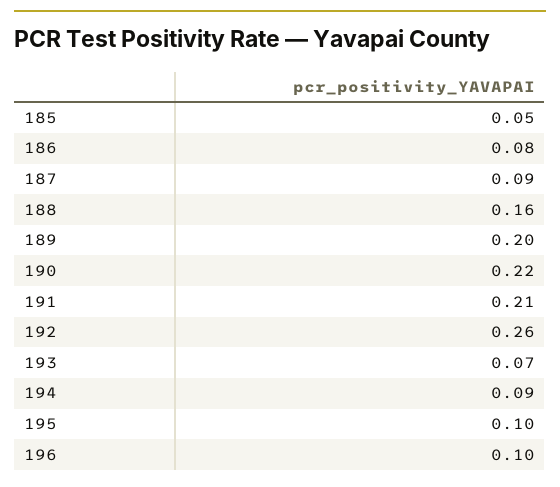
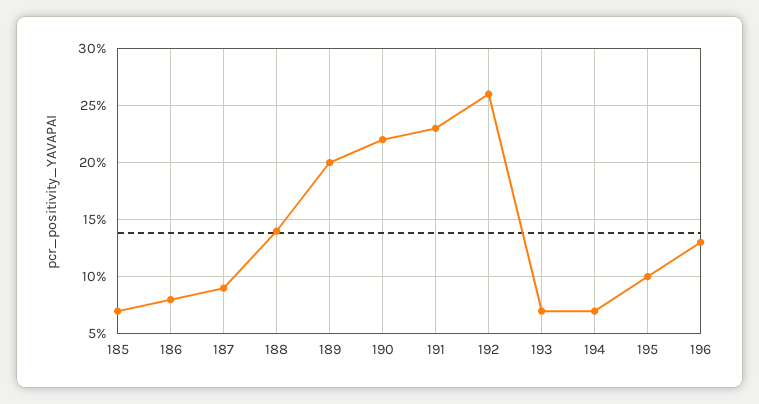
  {
-   "185": 0.05,
+   "185": 0.07,
    "186": 0.08,
    "187": 0.09,
-   "188": 0.16,
+   "188": 0.14,
    "189": 0.2,
    "190": 0.22,
-   "191": 0.21,
+   "191": 0.23,
    "192": 0.26,
    "193": 0.07,
-   "194": 0.09,
+   "194": 0.07,
    "195": 0.1,
-   "196": 0.1
+   "196": 0.13
  }

